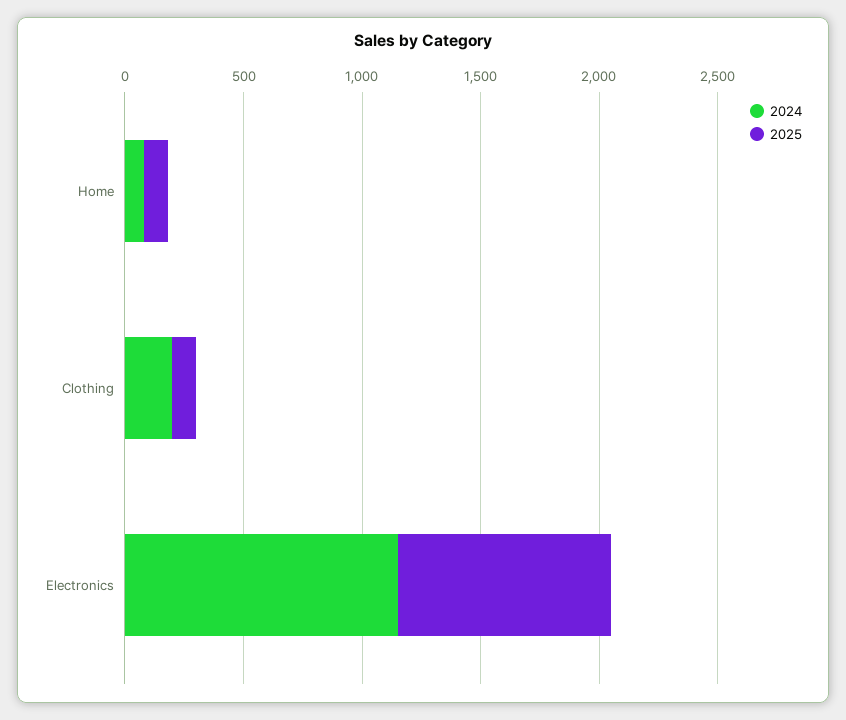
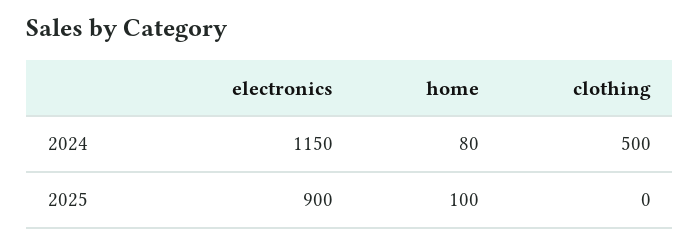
  {
    "2024": {
      "Home": 80,
-     "Clothing": 200,
+     "Clothing": 500,
      "Electronics": 1150
    },
    "2025": {
      "Home": 100,
-     "Clothing": 100,
+     "Clothing": 0,
      "Electronics": 900
    }
  }

